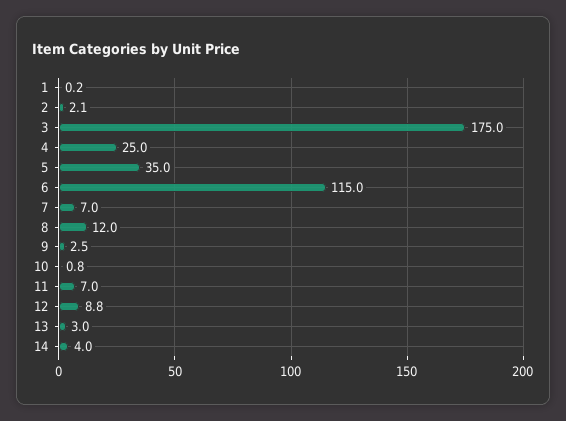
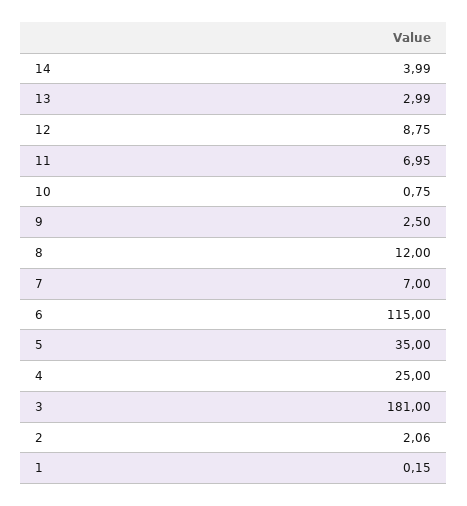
  {
    "1": 0.15,
    "2": 2.06,
-   "3": 175,
+   "3": 181,
    "4": 25,
    "5": 35,
    "6": 115,
    "7": 7,
    "8": 12,
    "9": 2.5,
    "10": 0.75,
    "11": 6.95,
    "12": 8.75,
    "13": 2.99,
    "14": 3.99
  }

